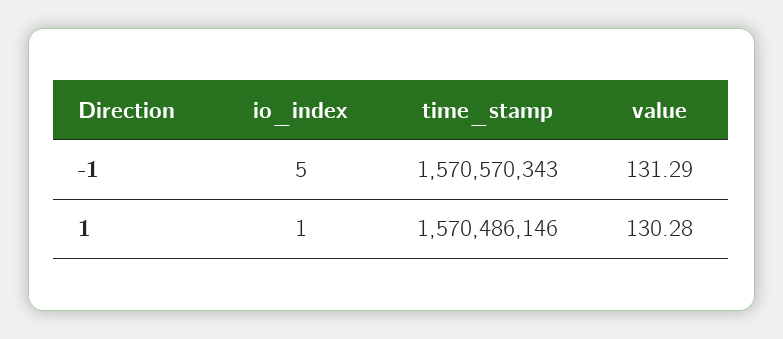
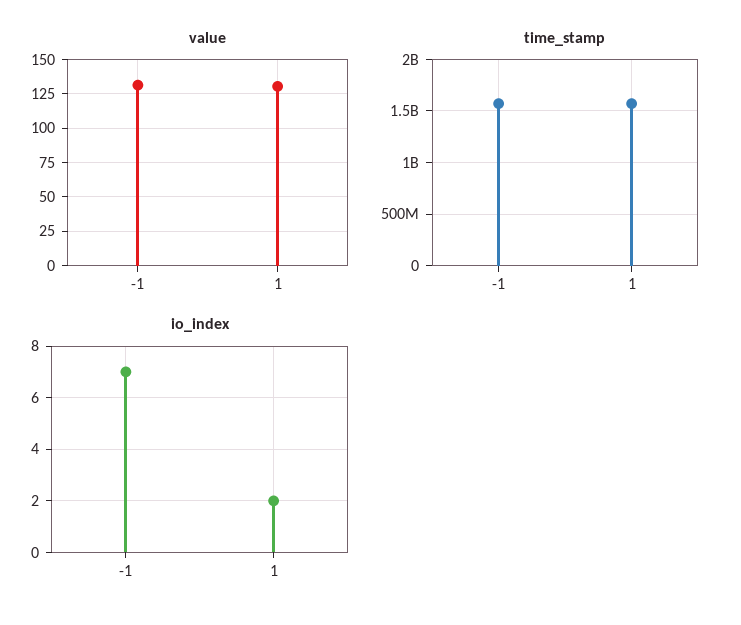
  {
    "io_index": {
-     "-1": 5,
+     "-1": 7,
-     "1": 1
+     "1": 2
    },
    "time_stamp": {
      "-1": 1570570343,
      "1": 1570486146
    },
    "value": {
      "-1": 131.29,
      "1": 130.28
    }
  }

